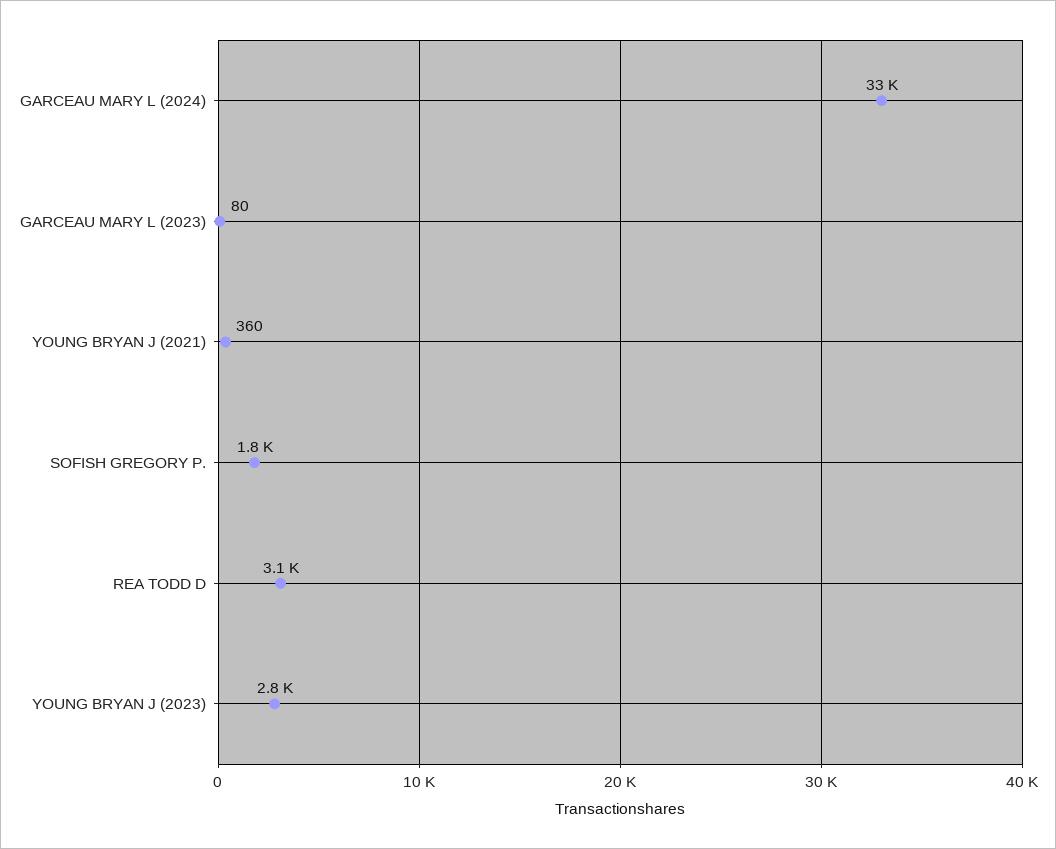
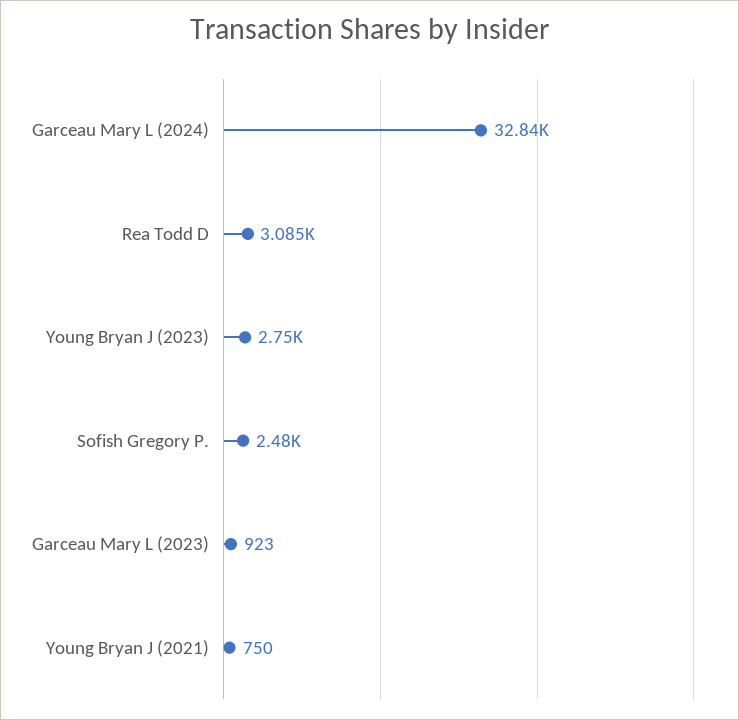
  {
    "GARCEAU MARY L (2024)": 32840,
-   "GARCEAU MARY L (2023)": 80,
+   "GARCEAU MARY L (2023)": 923,
-   "YOUNG BRYAN J (2021)": 360,
+   "YOUNG BRYAN J (2021)": 750,
-   "SOFISH GREGORY P.": 1800,
+   "SOFISH GREGORY P.": 2480,
    "REA TODD D": 3085,
    "YOUNG BRYAN J (2023)": 2750
  }

